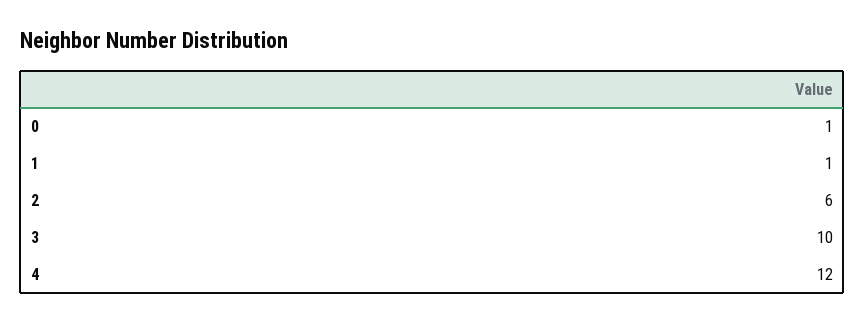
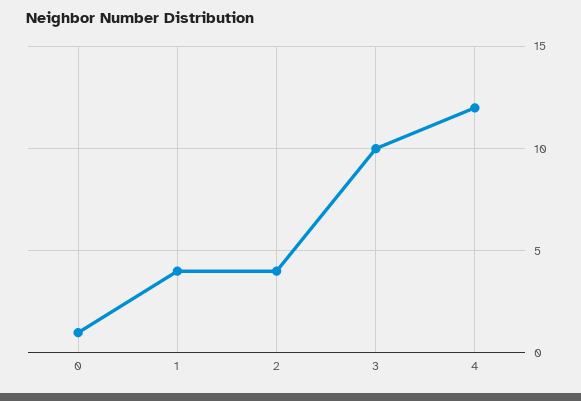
  {
    "0": 1,
-   "1": 1,
+   "1": 4,
-   "2": 6,
+   "2": 4,
    "3": 10,
    "4": 12
  }

